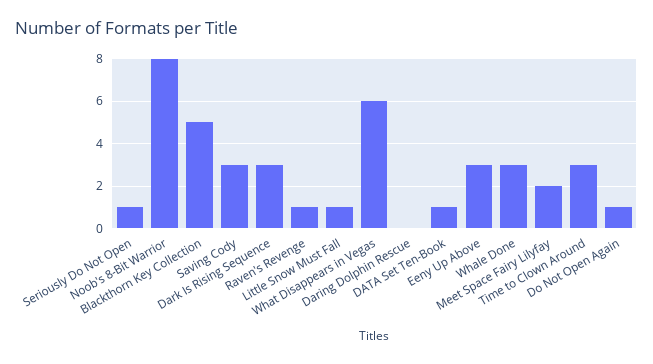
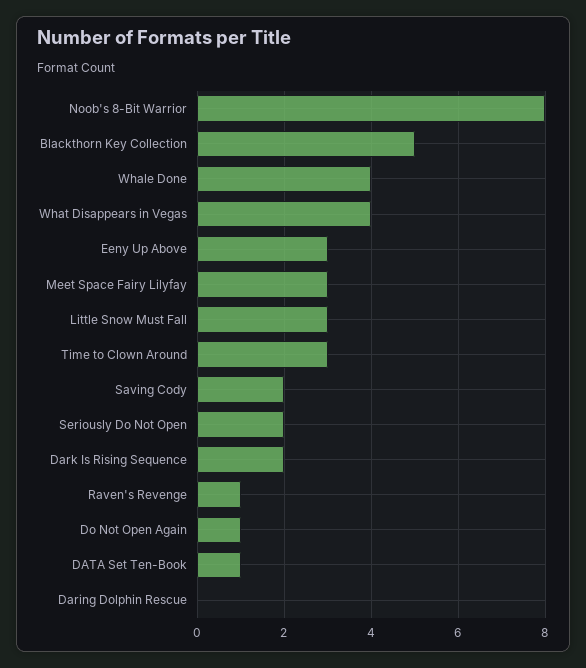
  {
-   "Seriously Do Not Open": 1,
+   "Seriously Do Not Open": 2,
    "Noob's 8-Bit Warrior": 8,
    "Blackthorn Key Collection": 5,
-   "Saving Cody": 3,
+   "Saving Cody": 2,
-   "Dark Is Rising Sequence": 3,
+   "Dark Is Rising Sequence": 2,
    "Raven's Revenge": 1,
-   "Little Snow Must Fall": 1,
+   "Little Snow Must Fall": 3,
-   "What Disappears in Vegas": 6,
+   "What Disappears in Vegas": 4,
    "Daring Dolphin Rescue": 0,
    "DATA Set Ten-Book": 1,
    "Eeny Up Above": 3,
-   "Whale Done": 3,
+   "Whale Done": 4,
-   "Meet Space Fairy Lilyfay": 2,
+   "Meet Space Fairy Lilyfay": 3,
    "Time to Clown Around": 3,
    "Do Not Open Again": 1
  }

